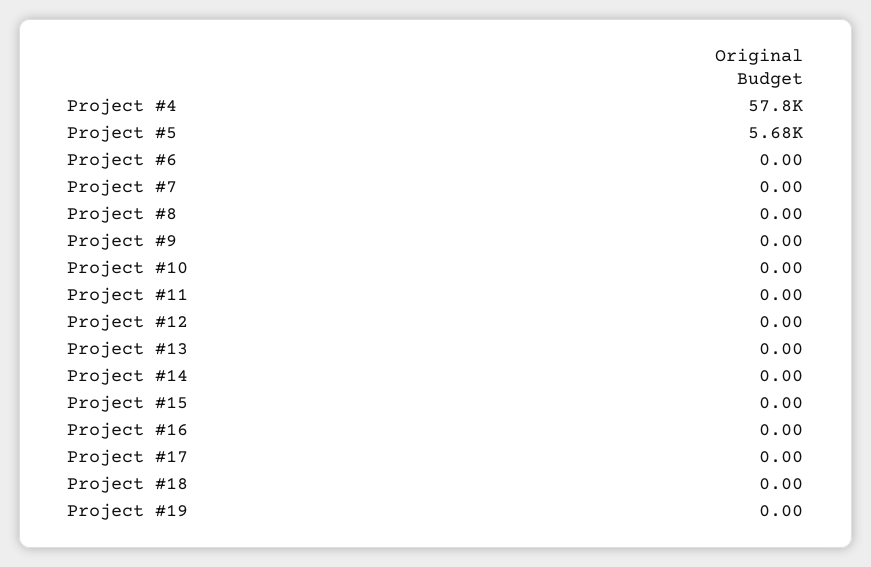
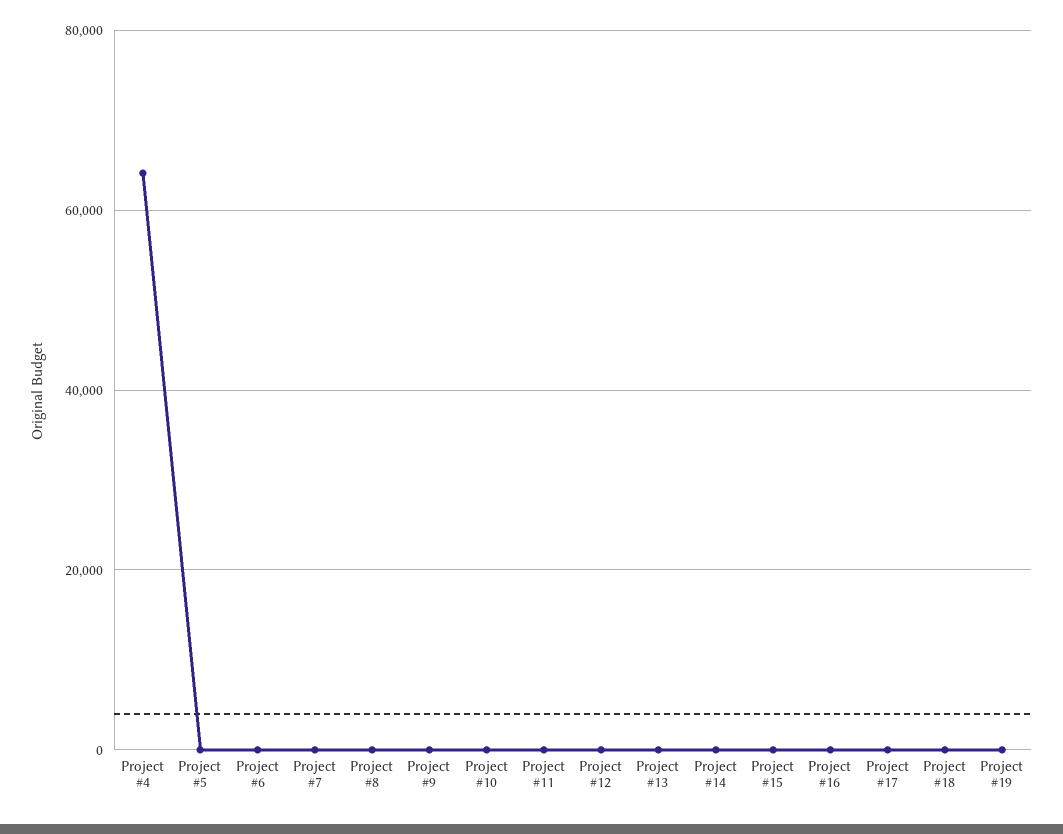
  {
-   "Project #4": 57800,
+   "Project #4": 64000,
-   "Project #5": 5680,
+   "Project #5": 0,
    "Project #6": 0,
    "Project #7": 0,
    "Project #8": 0,
    "Project #9": 0,
    "Project #10": 0,
    "Project #11": 0,
    "Project #12": 0,
    "Project #13": 0,
    "Project #14": 0,
    "Project #15": 0,
    "Project #16": 0,
    "Project #17": 0,
    "Project #18": 0,
    "Project #19": 0
  }

